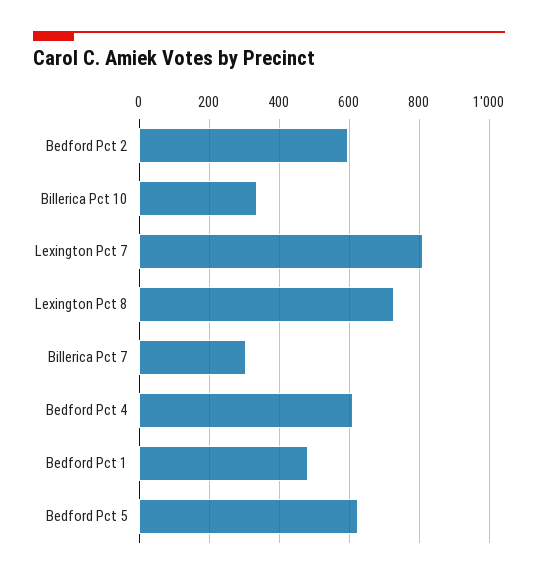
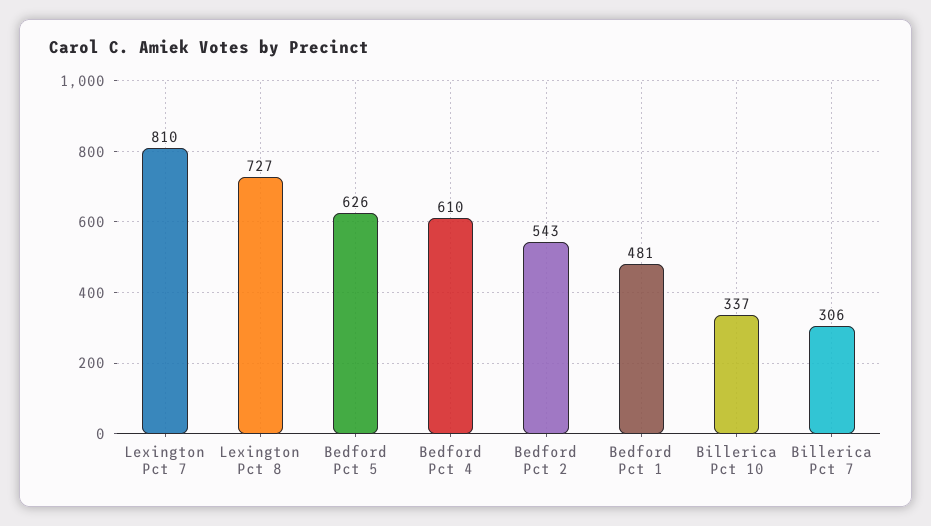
  {
-   "Bedford Pct 2": 600,
+   "Bedford Pct 2": 543,
    "Billerica Pct 10": 337,
    "Lexington Pct 7": 810,
    "Lexington Pct 8": 727,
    "Billerica Pct 7": 306,
    "Bedford Pct 4": 610,
    "Bedford Pct 1": 481,
    "Bedford Pct 5": 626
  }

